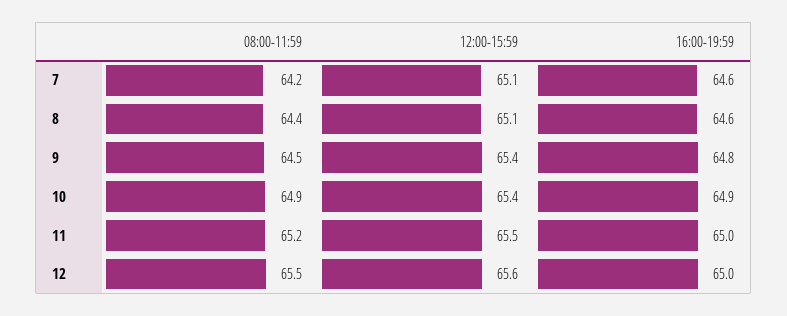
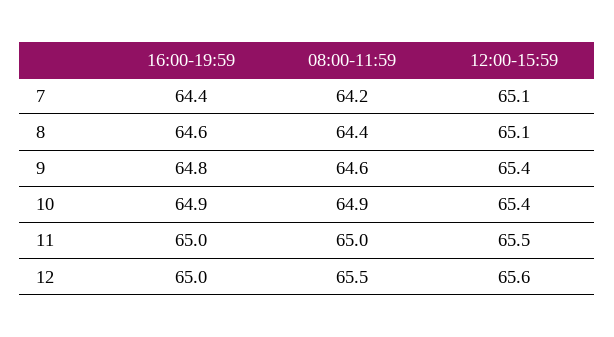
  {
    "08:00-11:59": {
      "7": 64.2,
      "8": 64.4,
-     "9": 64.5,
+     "9": 64.6,
      "10": 64.9,
-     "11": 65.2,
+     "11": 65,
      "12": 65.5
    },
    "12:00-15:59": {
      "7": 65.1,
      "8": 65.1,
      "9": 65.4,
      "10": 65.4,
      "11": 65.5,
      "12": 65.6
    },
    "16:00-19:59": {
-     "7": 64.6,
+     "7": 64.4,
      "8": 64.6,
      "9": 64.8,
      "10": 64.9,
      "11": 65,
      "12": 65
    }
  }

